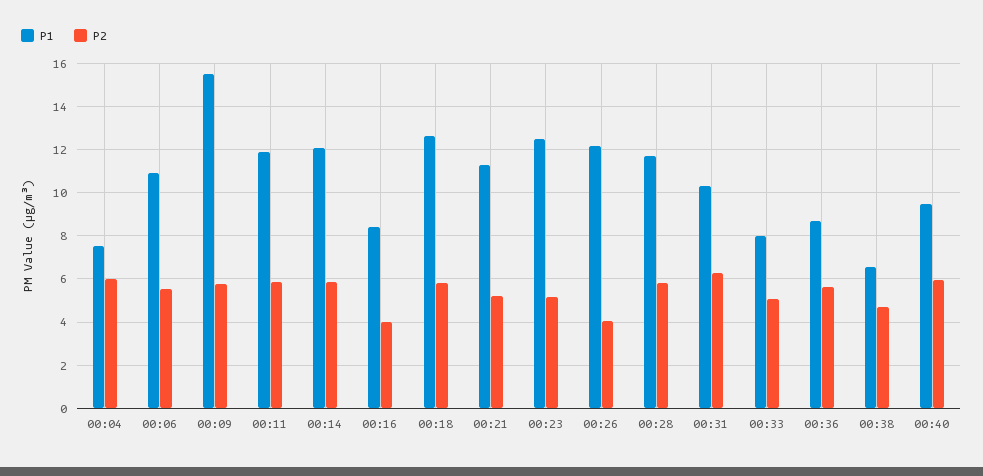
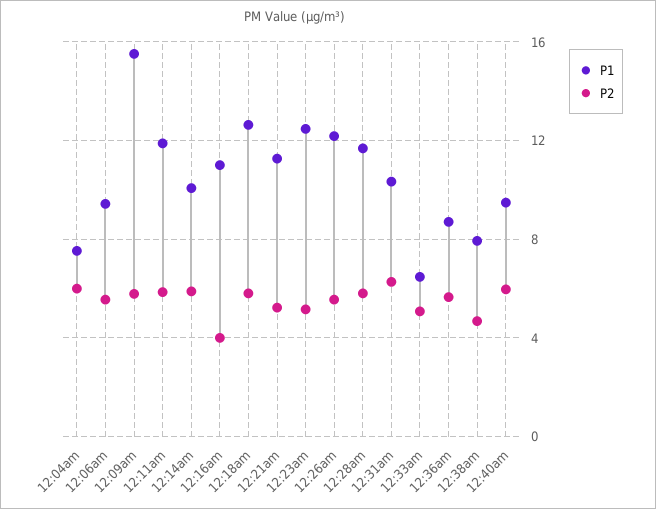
  {
    "P1": {
      "00:04": 7.5,
-     "00:06": 11,
+     "00:06": 9.5,
      "00:09": 15.5,
      "00:11": 12,
-     "00:14": 12,
+     "00:14": 10,
-     "00:16": 8.5,
+     "00:16": 11,
      "00:18": 12.5,
      "00:21": 11.5,
      "00:23": 12.5,
      "00:26": 12,
      "00:28": 11.5,
      "00:31": 10.5,
-     "00:33": 8,
+     "00:33": 6.5,
      "00:36": 8.5,
-     "00:38": 6.5,
+     "00:38": 8,
      "00:40": 9.5
    },
    "P2": {
      "00:04": 6,
      "00:06": 5.5,
      "00:09": 6,
      "00:11": 6,
      "00:14": 6,
      "00:16": 4,
      "00:18": 6,
      "00:21": 5,
      "00:23": 5,
-     "00:26": 4,
+     "00:26": 5.5,
      "00:28": 6,
      "00:31": 6.5,
      "00:33": 5,
      "00:36": 5.5,
      "00:38": 4.5,
      "00:40": 6
    }
  }

